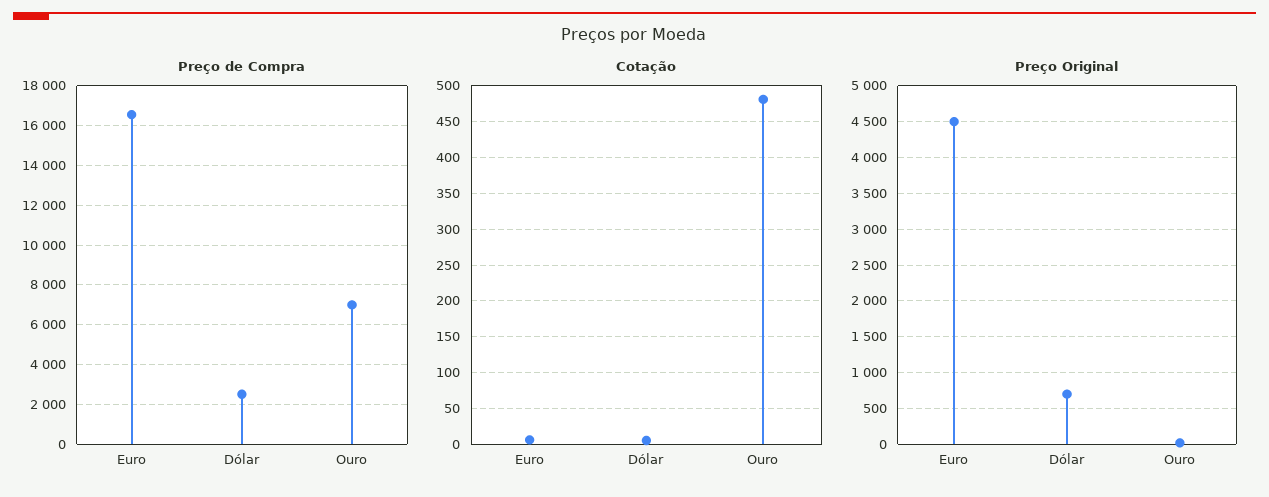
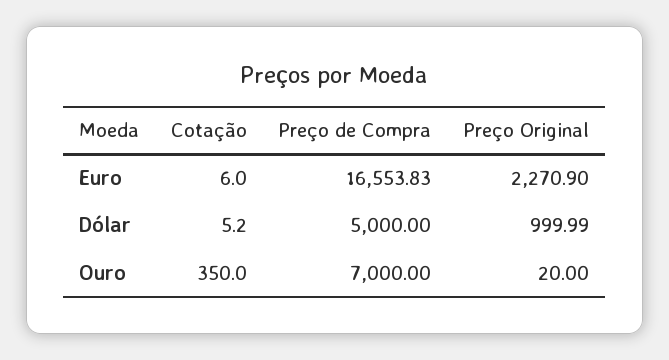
  {
    "Preço de Compra": {
      "Euro": 16553.83,
-     "Dólar": 2500,
+     "Dólar": 5000,
      "Ouro": 7000
    },
    "Cotação": {
      "Euro": 6,
      "Dólar": 5.2,
-     "Ouro": 480
+     "Ouro": 350
    },
    "Preço Original": {
-     "Euro": 4500,
+     "Euro": 2270.9,
-     "Dólar": 700,
+     "Dólar": 999.99,
      "Ouro": 20
    }
  }

